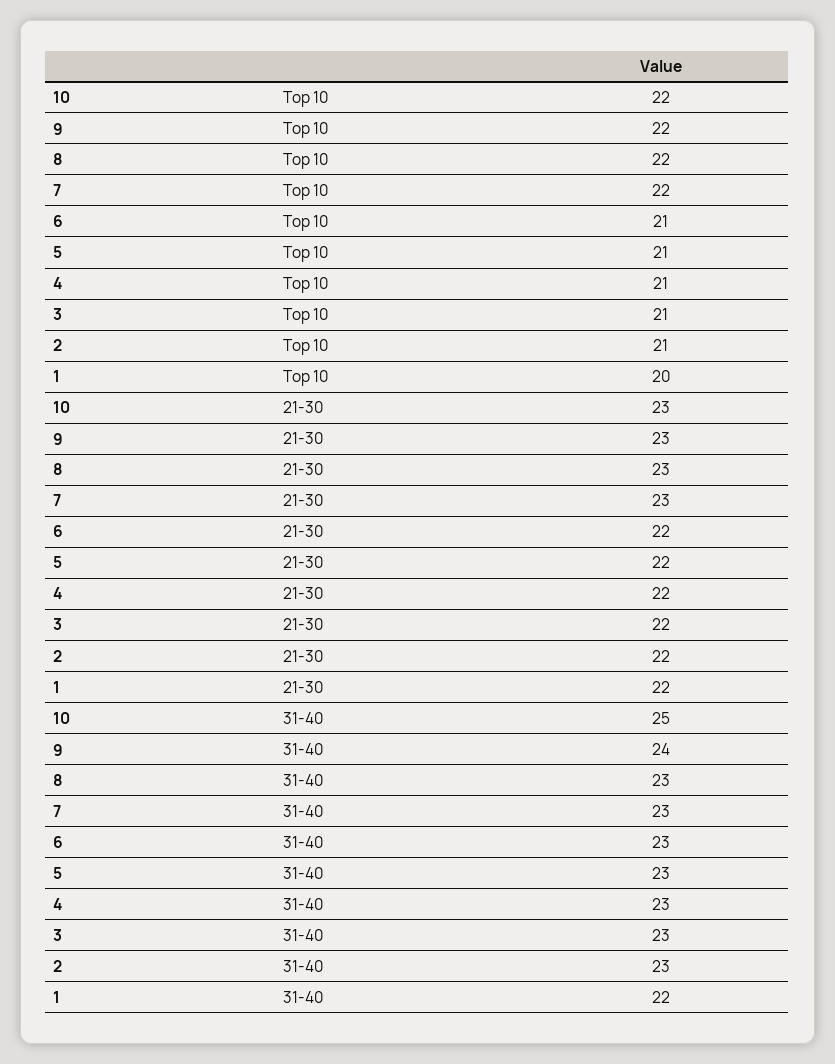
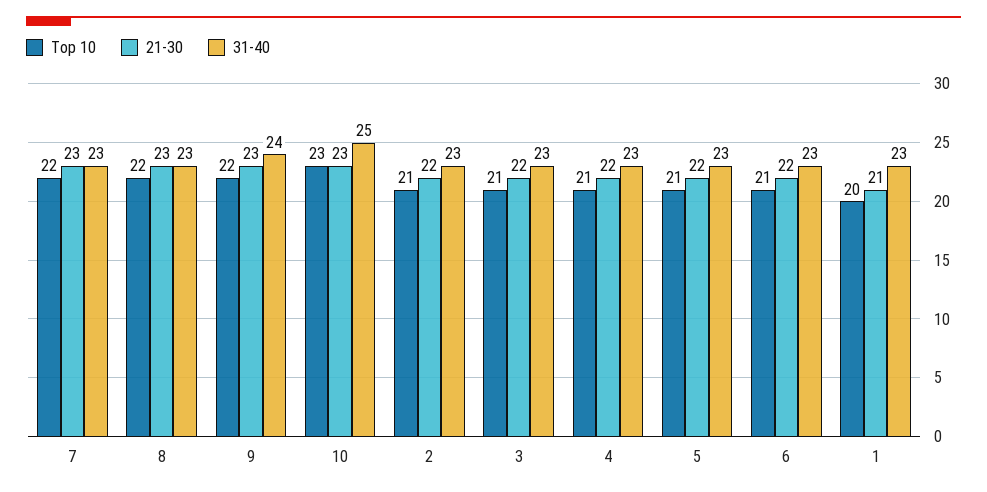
  {
    "Top 10": {
-     "10": 22,
+     "10": 23,
      "9": 22,
      "8": 22,
      "7": 22,
      "6": 21,
      "5": 21,
      "4": 21,
      "3": 21,
      "2": 21,
      "1": 20
    },
    "21-30": {
      "10": 23,
      "9": 23,
      "8": 23,
      "7": 23,
      "6": 22,
      "5": 22,
      "4": 22,
      "3": 22,
      "2": 22,
-     "1": 22
+     "1": 21
    },
    "31-40": {
      "10": 25,
      "9": 24,
      "8": 23,
      "7": 23,
      "6": 23,
      "5": 23,
      "4": 23,
      "3": 23,
      "2": 23,
-     "1": 22
+     "1": 23
    }
  }

